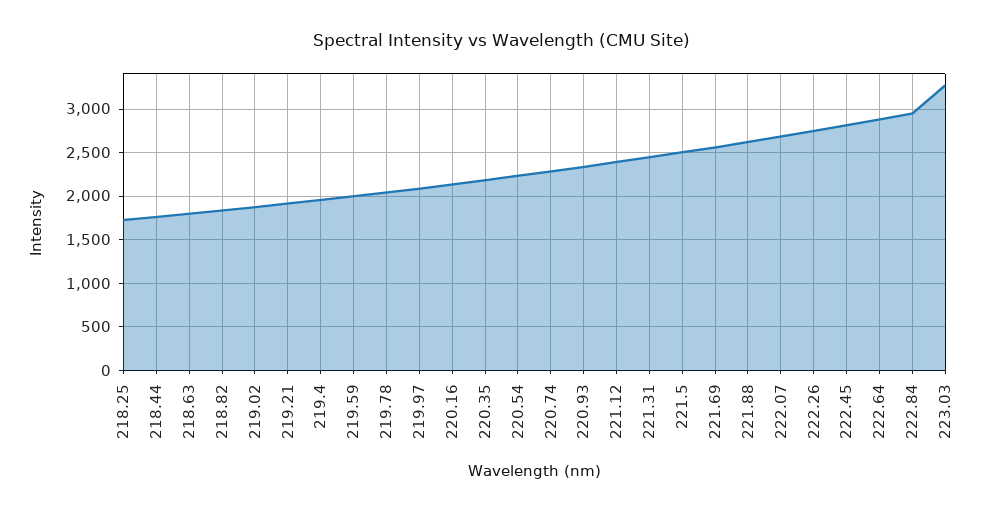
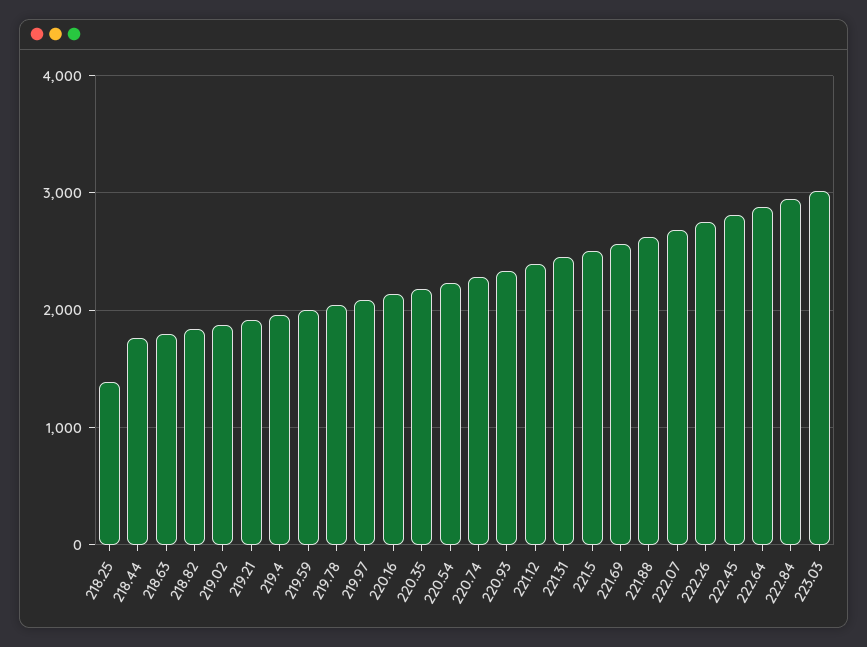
  {
-   "218.25": 1700,
+   "218.25": 1400,
    "218.44": 1800,
    "218.63": 1800,
    "218.82": 1800,
    "219.02": 1900,
    "219.21": 1900,
    "219.4": 2000,
    "219.59": 2000,
    "219.78": 2000,
    "219.97": 2100,
    "220.16": 2100,
    "220.35": 2200,
    "220.54": 2200,
    "220.74": 2300,
    "220.93": 2300,
    "221.12": 2400,
    "221.31": 2500,
    "221.5": 2500,
    "221.69": 2600,
    "221.88": 2600,
    "222.07": 2700,
    "222.26": 2700,
    "222.45": 2800,
    "222.64": 2900,
    "222.84": 3000,
-   "223.03": 3300
+   "223.03": 3000
  }

